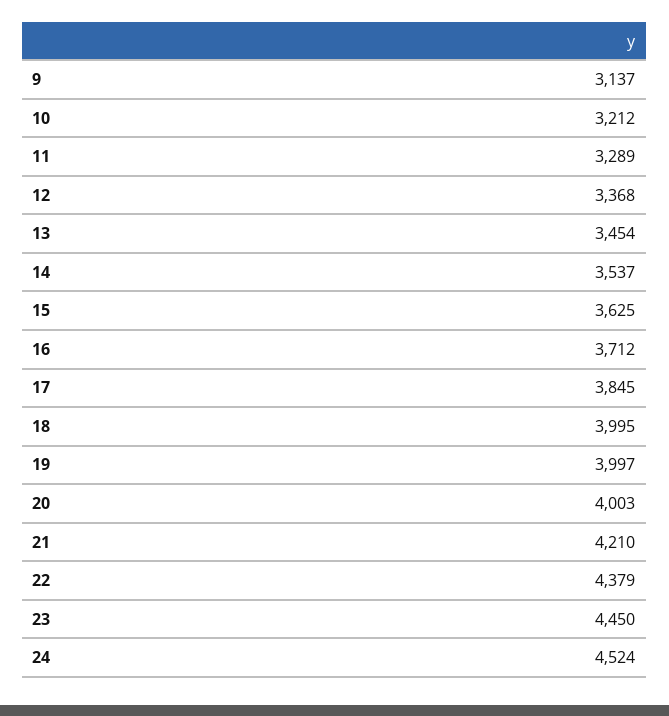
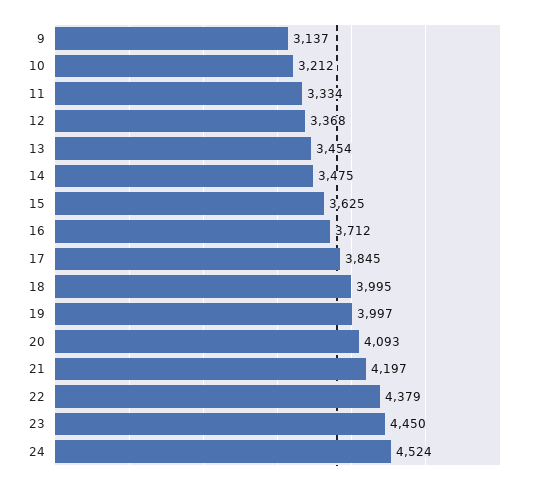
  {
    "9": 3137,
    "10": 3212,
-   "11": 3289,
+   "11": 3334,
    "12": 3368,
    "13": 3454,
-   "14": 3537,
+   "14": 3475,
    "15": 3625,
    "16": 3712,
    "17": 3845,
    "18": 3995,
    "19": 3997,
-   "20": 4003,
+   "20": 4093,
-   "21": 4210,
+   "21": 4197,
    "22": 4379,
    "23": 4450,
    "24": 4524
  }

